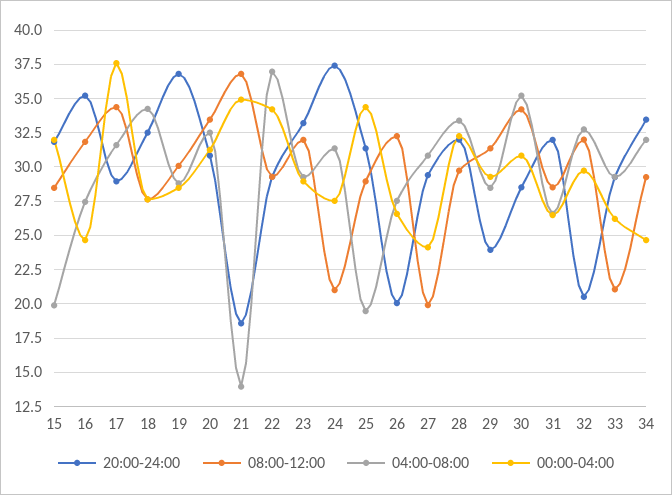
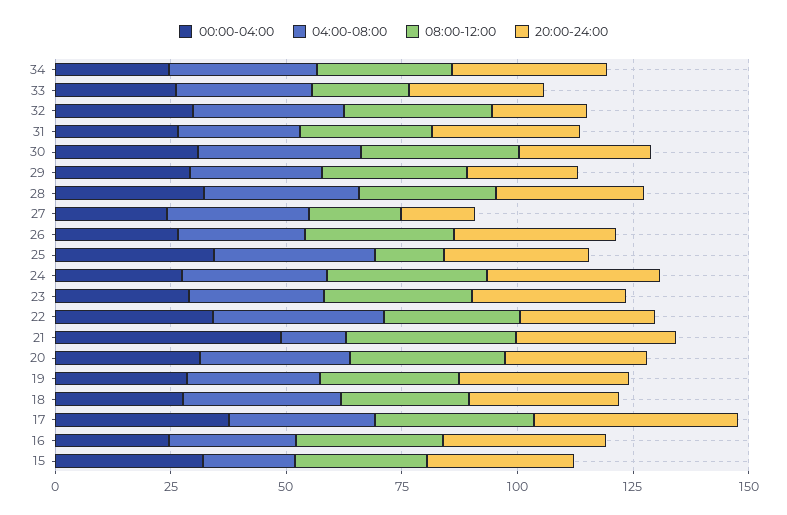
  {
    "20:00-24:00": {
      "15": 32,
      "16": 35,
-     "17": 29,
+     "17": 45,
      "18": 32.5,
      "19": 37,
      "20": 31,
-     "21": 18.5,
+     "21": 35,
      "22": 29.5,
      "23": 33,
      "24": 37.5,
      "25": 31.5,
-     "26": 20,
+     "26": 35,
-     "27": 29.5,
+     "27": 15,
      "28": 32,
      "29": 24,
      "30": 28.5,
      "31": 32,
      "32": 20.5,
      "33": 29.5,
      "34": 33.5
    },
    "08:00-12:00": {
      "15": 28.5,
      "16": 32,
      "17": 34.5,
      "18": 27.5,
      "19": 30,
      "20": 33.5,
      "21": 37,
      "22": 29.5,
      "23": 32,
-     "24": 21,
+     "24": 35,
-     "25": 29,
+     "25": 15,
      "26": 32.5,
      "27": 20,
      "28": 29.5,
      "29": 31.5,
      "30": 34,
      "31": 28.5,
      "32": 32,
      "33": 21,
      "34": 29.5
    },
    "04:00-08:00": {
      "15": 20,
      "16": 27.5,
      "17": 31.5,
      "18": 34.5,
      "19": 29,
      "20": 32.5,
      "21": 14,
      "22": 37,
      "23": 29.5,
      "24": 31.5,
-     "25": 19.5,
+     "25": 35,
      "26": 27.5,
      "27": 31,
      "28": 33.5,
      "29": 28.5,
      "30": 35,
      "31": 26.5,
      "32": 33,
      "33": 29.5,
      "34": 32
    },
    "00:00-04:00": {
      "15": 32,
      "16": 24.5,
      "17": 37.5,
      "18": 27.5,
      "19": 28.5,
      "20": 31.5,
-     "21": 35,
+     "21": 50,
      "22": 34,
      "23": 29,
      "24": 27.5,
      "25": 34.5,
      "26": 26.5,
      "27": 24,
      "28": 32.5,
      "29": 29.5,
      "30": 31,
      "31": 26.5,
      "32": 29.5,
      "33": 26,
      "34": 24.5
    }
  }

